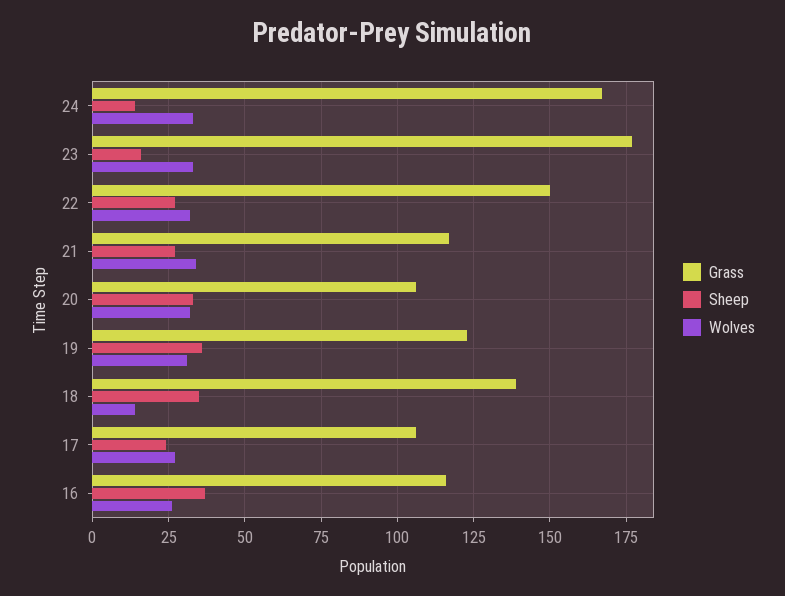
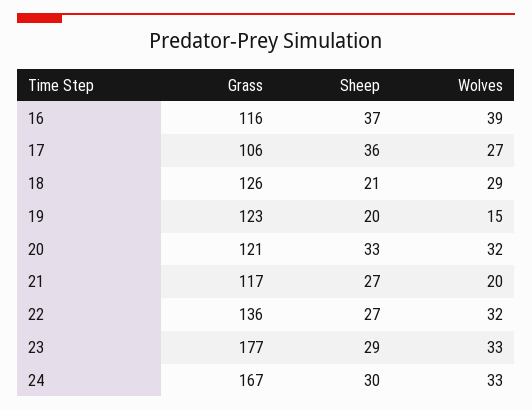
  {
    "Grass": {
      "24": 167,
      "23": 177,
-     "22": 150,
+     "22": 136,
      "21": 117,
-     "20": 105,
+     "20": 121,
      "19": 123,
-     "18": 140,
+     "18": 126,
      "17": 106,
      "16": 116
    },
    "Sheep": {
-     "24": 15,
+     "24": 30,
-     "23": 15,
+     "23": 29,
      "22": 27,
      "21": 27,
      "20": 33,
-     "19": 35,
+     "19": 20,
-     "18": 35,
+     "18": 21,
-     "17": 25,
+     "17": 36,
      "16": 37
    },
    "Wolves": {
      "24": 33,
      "23": 33,
      "22": 32,
-     "21": 35,
+     "21": 20,
      "20": 32,
-     "19": 30,
+     "19": 15,
-     "18": 15,
+     "18": 29,
      "17": 27,
-     "16": 25
+     "16": 39
    }
  }

